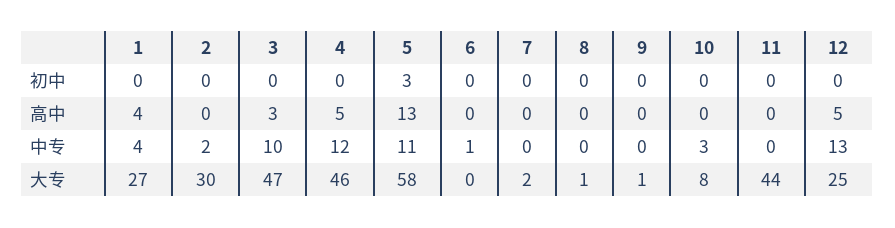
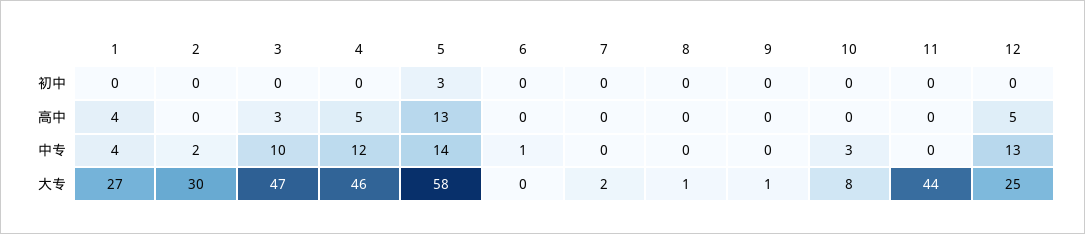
  {
    "1": {
      "初中": 0,
      "高中": 4,
      "中专": 4,
      "大专": 27
    },
    "2": {
      "初中": 0,
      "高中": 0,
      "中专": 2,
      "大专": 30
    },
    "3": {
      "初中": 0,
      "高中": 3,
      "中专": 10,
      "大专": 47
    },
    "4": {
      "初中": 0,
      "高中": 5,
      "中专": 12,
      "大专": 46
    },
    "5": {
      "初中": 3,
      "高中": 13,
-     "中专": 11,
+     "中专": 14,
      "大专": 58
    },
    "6": {
      "初中": 0,
      "高中": 0,
      "中专": 1,
      "大专": 0
    },
    "7": {
      "初中": 0,
      "高中": 0,
      "中专": 0,
      "大专": 2
    },
    "8": {
      "初中": 0,
      "高中": 0,
      "中专": 0,
      "大专": 1
    },
    "9": {
      "初中": 0,
      "高中": 0,
      "中专": 0,
      "大专": 1
    },
    "10": {
      "初中": 0,
      "高中": 0,
      "中专": 3,
      "大专": 8
    },
    "11": {
      "初中": 0,
      "高中": 0,
      "中专": 0,
      "大专": 44
    },
    "12": {
      "初中": 0,
      "高中": 5,
      "中专": 13,
      "大专": 25
    }
  }

